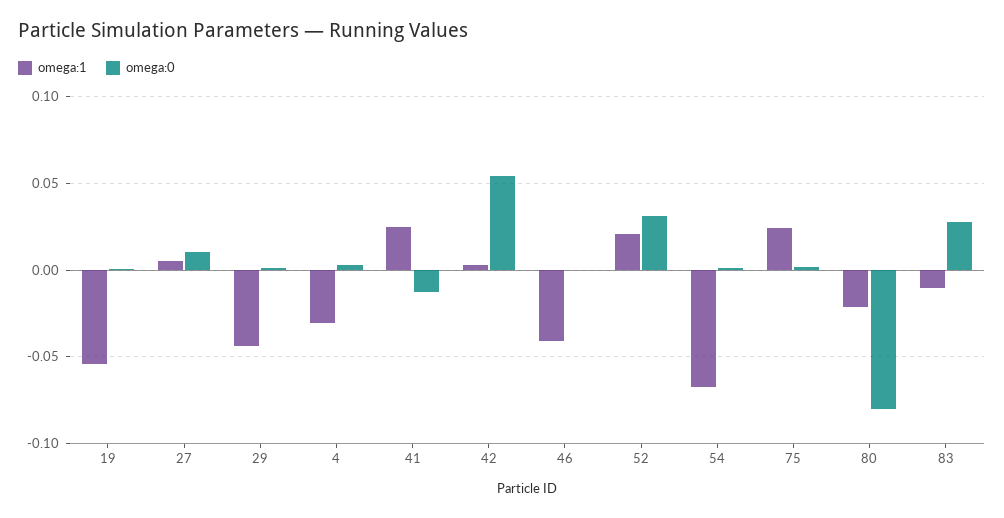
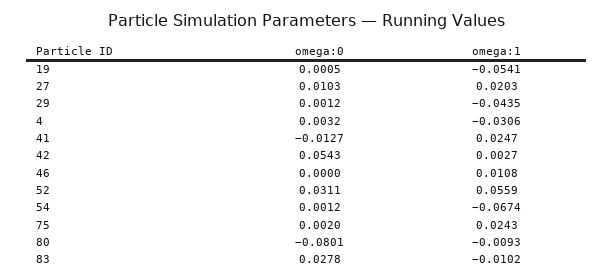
  {
    "omega:1": {
      "19": -0.0541,
-     "27": 0.005,
+     "27": 0.0203,
      "29": -0.0435,
      "4": -0.0306,
      "41": 0.0247,
      "42": 0.0027,
-     "46": -0.04,
+     "46": 0.0108,
-     "52": 0.02,
+     "52": 0.0559,
      "54": -0.0674,
      "75": 0.0243,
-     "80": -0.02,
+     "80": -0.0093,
      "83": -0.0102
    },
    "omega:0": {
      "19": 0.0005,
      "27": 0.0103,
      "29": 0.0012,
      "4": 0.0032,
      "41": -0.0127,
      "42": 0.0543,
      "46": 0,
      "52": 0.0311,
      "54": 0.0012,
      "75": 0.002,
      "80": -0.0801,
      "83": 0.0278
    }
  }

